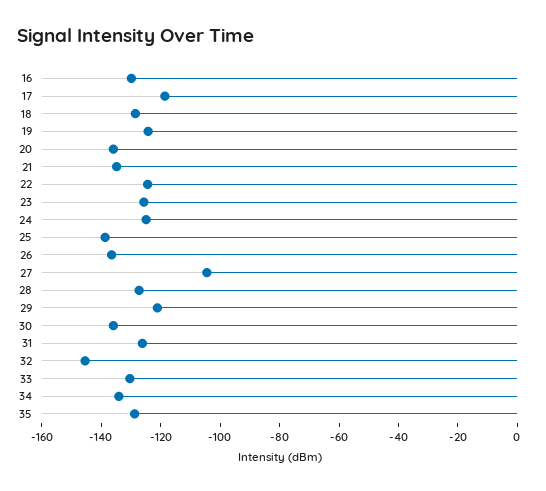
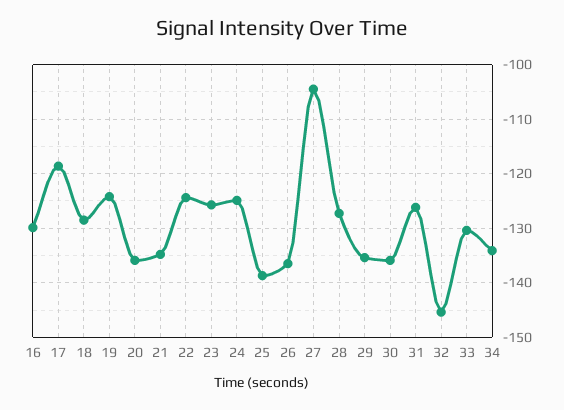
  {
    "16": -130,
    "17": -118,
    "18": -128,
    "19": -124,
    "20": -136,
    "21": -134,
    "22": -124,
    "23": -126,
    "24": -124,
    "25": -138,
    "26": -136,
    "27": -104,
    "28": -128,
-   "29": -120,
+   "29": -136,
    "30": -136,
    "31": -126,
    "32": -146,
    "33": -130,
-   "34": -134,
+   "34": -134
-   "35": -130
  }

